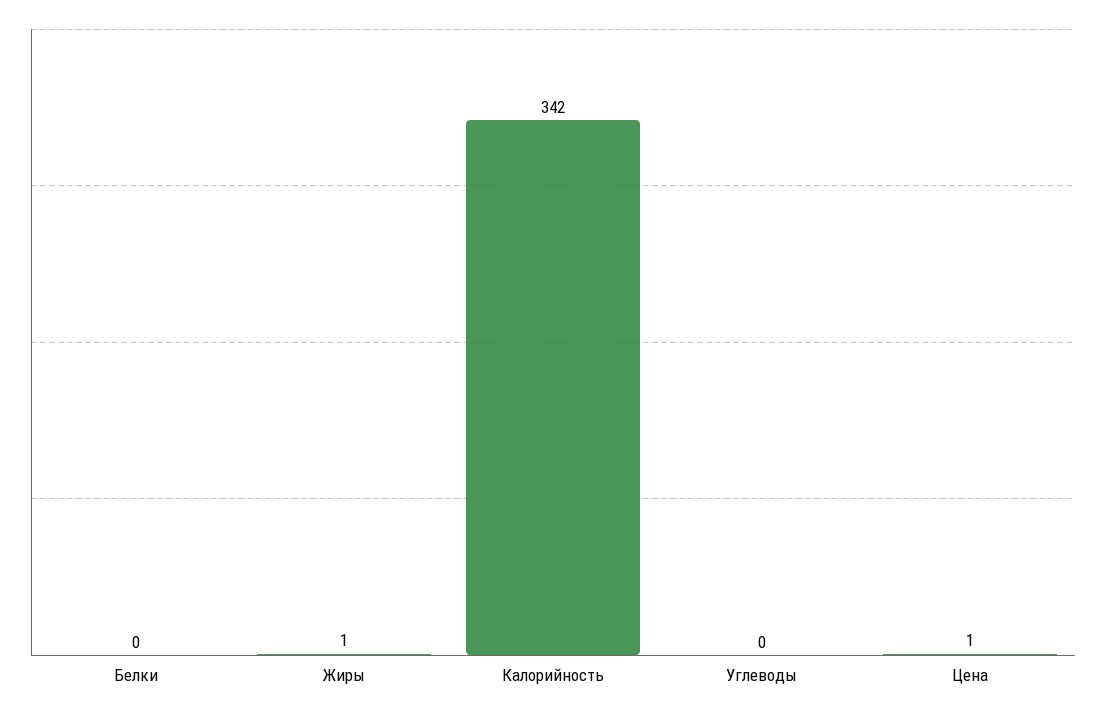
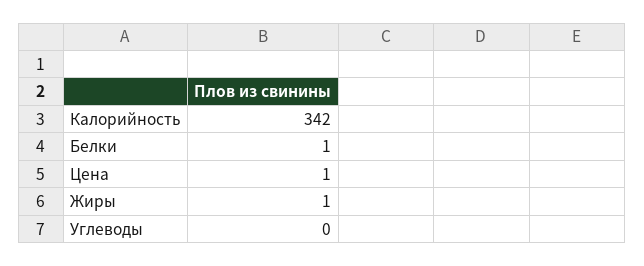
  {
-   "Белки": 0,
+   "Белки": 1,
    "Жиры": 1,
    "Калорийность": 342,
    "Углеводы": 0,
    "Цена": 1
  }

